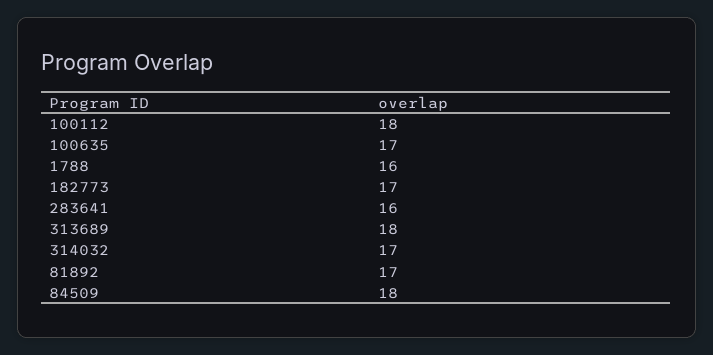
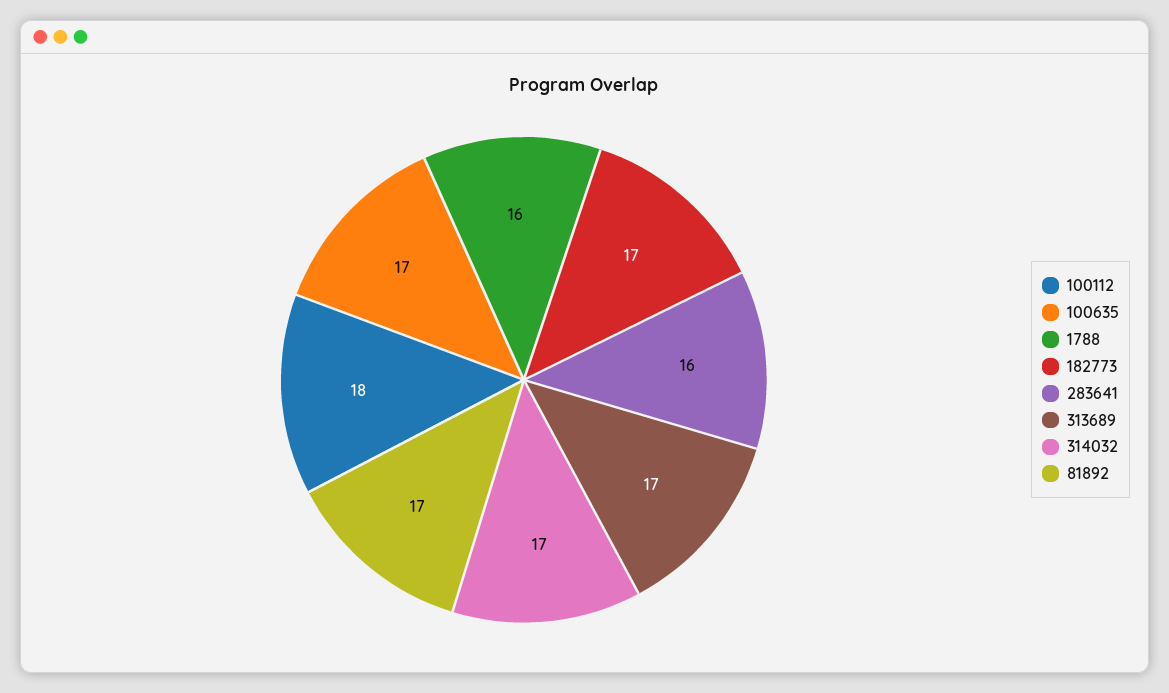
  {
    "100112": 18,
    "100635": 17,
    "1788": 16,
    "182773": 17,
    "283641": 16,
-   "313689": 18,
+   "313689": 17,
    "314032": 17,
-   "81892": 17,
+   "81892": 17
-   "84509": 18
  }

